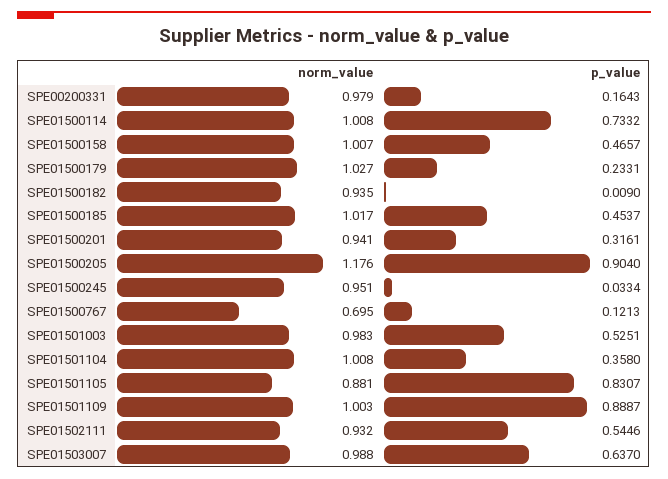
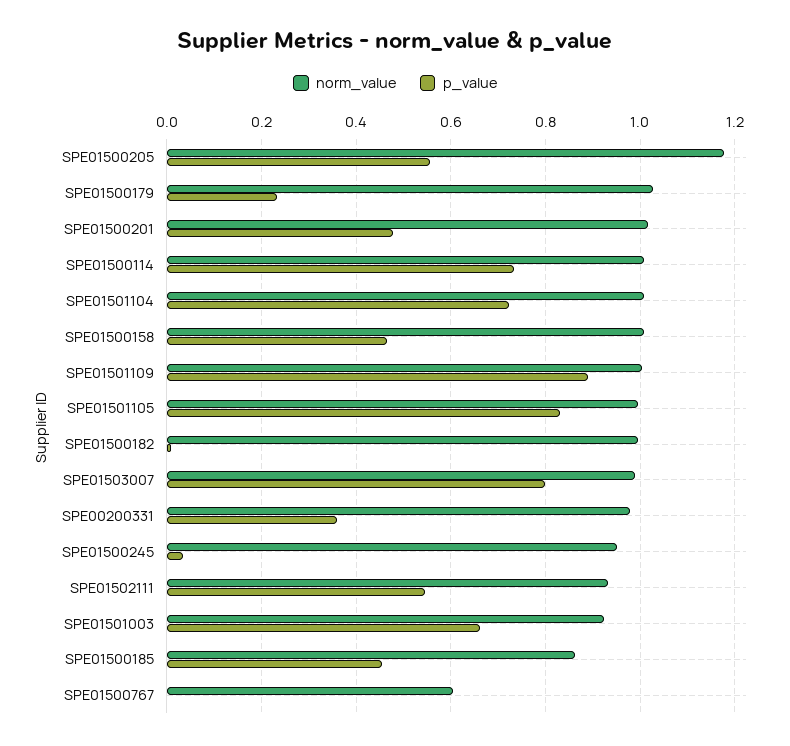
  {
    "norm_value": {
      "SPE00200331": 0.979,
      "SPE01500114": 1.008,
      "SPE01500158": 1.007,
      "SPE01500179": 1.027,
-     "SPE01500182": 0.935,
+     "SPE01500182": 1,
-     "SPE01500185": 1.017,
+     "SPE01500185": 0.86,
-     "SPE01500201": 0.941,
+     "SPE01500201": 1.02,
      "SPE01500205": 1.176,
      "SPE01500245": 0.951,
-     "SPE01500767": 0.695,
+     "SPE01500767": 0.6,
-     "SPE01501003": 0.983,
+     "SPE01501003": 0.92,
      "SPE01501104": 1.008,
-     "SPE01501105": 0.881,
+     "SPE01501105": 1,
      "SPE01501109": 1.003,
      "SPE01502111": 0.932,
      "SPE01503007": 0.988
    },
    "p_value": {
-     "SPE00200331": 0.1643,
+     "SPE00200331": 0.36,
      "SPE01500114": 0.7332,
      "SPE01500158": 0.4657,
      "SPE01500179": 0.2331,
      "SPE01500182": 0.009,
      "SPE01500185": 0.4537,
-     "SPE01500201": 0.3161,
+     "SPE01500201": 0.48,
-     "SPE01500205": 0.904,
+     "SPE01500205": 0.56,
      "SPE01500245": 0.0334,
-     "SPE01500767": 0.1213,
+     "SPE01500767": 0,
-     "SPE01501003": 0.5251,
+     "SPE01501003": 0.66,
-     "SPE01501104": 0.358,
+     "SPE01501104": 0.72,
      "SPE01501105": 0.8307,
      "SPE01501109": 0.8887,
      "SPE01502111": 0.5446,
-     "SPE01503007": 0.637
+     "SPE01503007": 0.8
    }
  }

